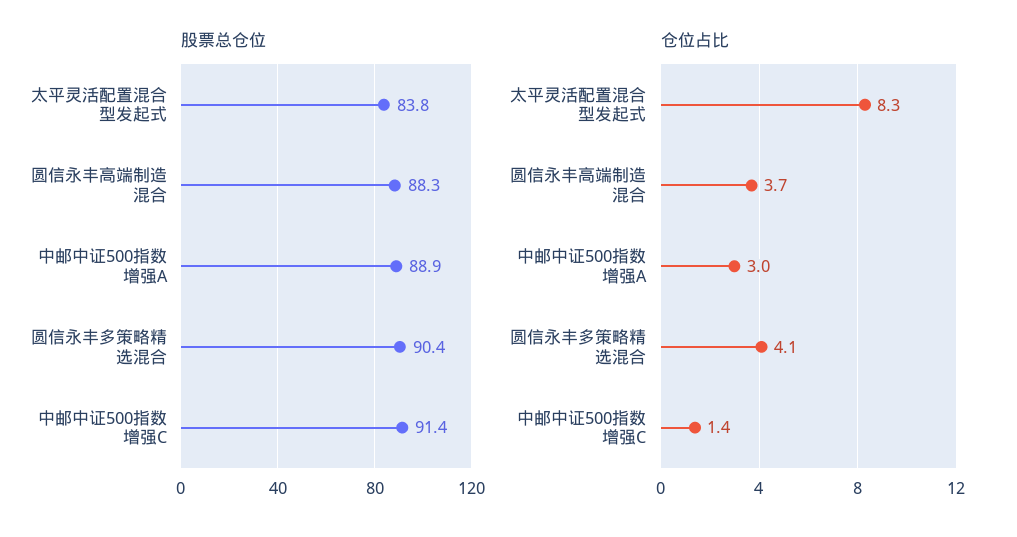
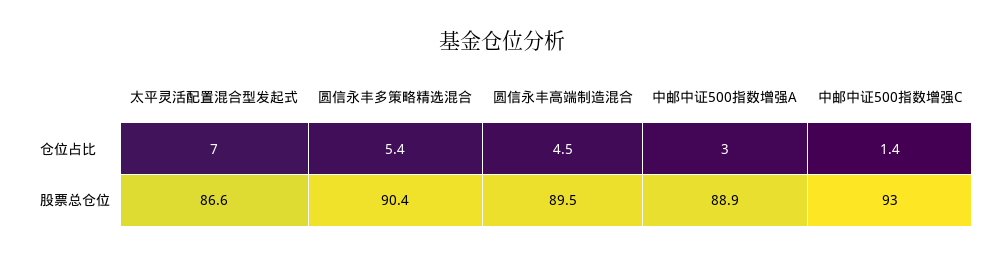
  {
    "股票总仓位": {
-     "太平灵活配置混合型发起式": 83.8,
+     "太平灵活配置混合型发起式": 86.6,
-     "圆信永丰高端制造混合": 88.3,
+     "圆信永丰高端制造混合": 89.5,
      "中邮中证500指数增强A": 88.9,
      "圆信永丰多策略精选混合": 90.4,
-     "中邮中证500指数增强C": 91.4
+     "中邮中证500指数增强C": 93
    },
    "仓位占比": {
-     "太平灵活配置混合型发起式": 8.3,
+     "太平灵活配置混合型发起式": 7,
-     "圆信永丰高端制造混合": 3.7,
+     "圆信永丰高端制造混合": 4.5,
      "中邮中证500指数增强A": 3,
-     "圆信永丰多策略精选混合": 4.1,
+     "圆信永丰多策略精选混合": 5.4,
      "中邮中证500指数增强C": 1.4
    }
  }

